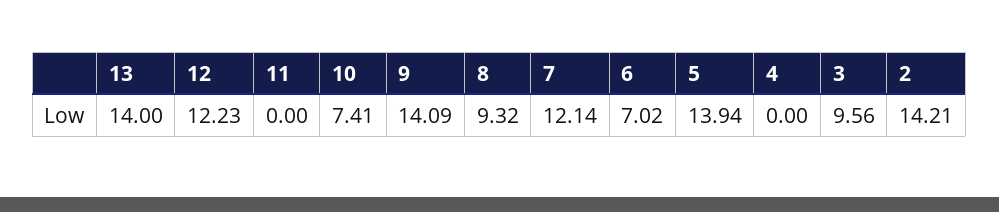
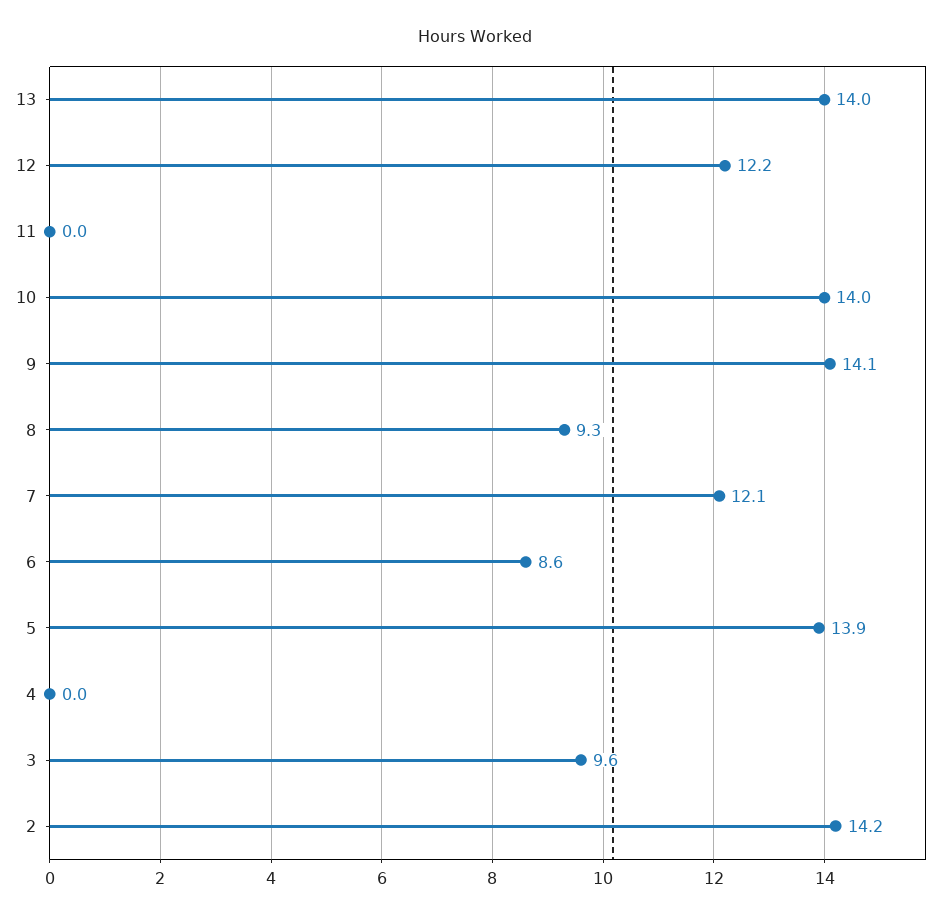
  {
    "13": 14,
    "12": 12.23,
    "11": 0,
-   "10": 7.41,
+   "10": 14,
    "9": 14.09,
    "8": 9.32,
    "7": 12.14,
-   "6": 7.02,
+   "6": 8.6,
    "5": 13.94,
    "4": 0,
    "3": 9.56,
    "2": 14.21
  }

